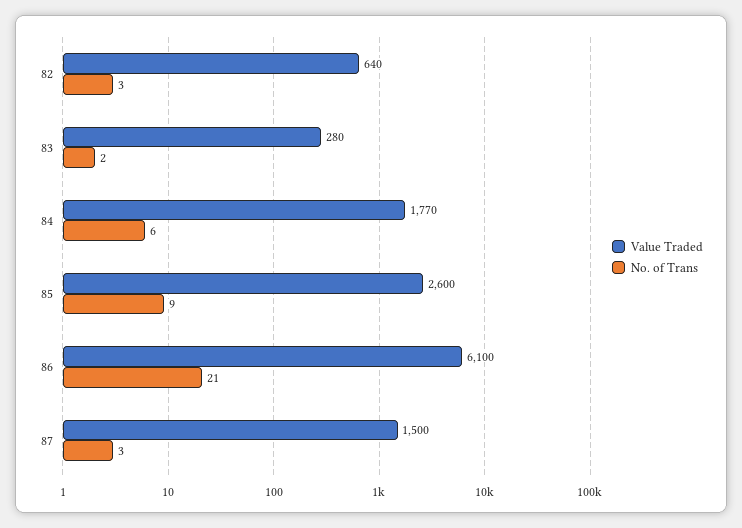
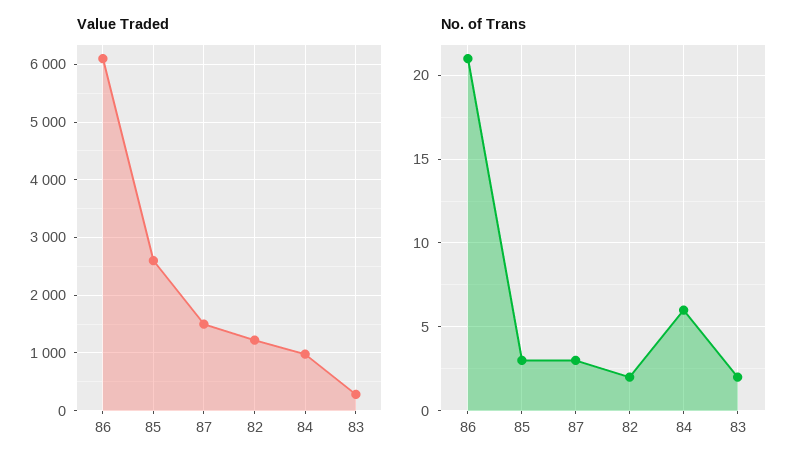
  {
    "Value Traded": {
-     "82": 640,
+     "82": 1200,
      "83": 280,
-     "84": 1770,
+     "84": 1000,
      "85": 2600,
      "86": 6100,
      "87": 1500
    },
    "No. of Trans": {
-     "82": 3,
+     "82": 2,
      "83": 2,
      "84": 6,
-     "85": 9,
+     "85": 3,
      "86": 21,
      "87": 3
    }
  }

